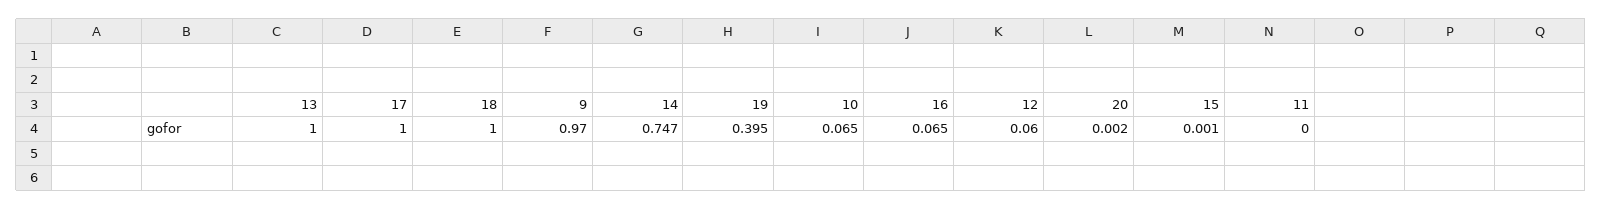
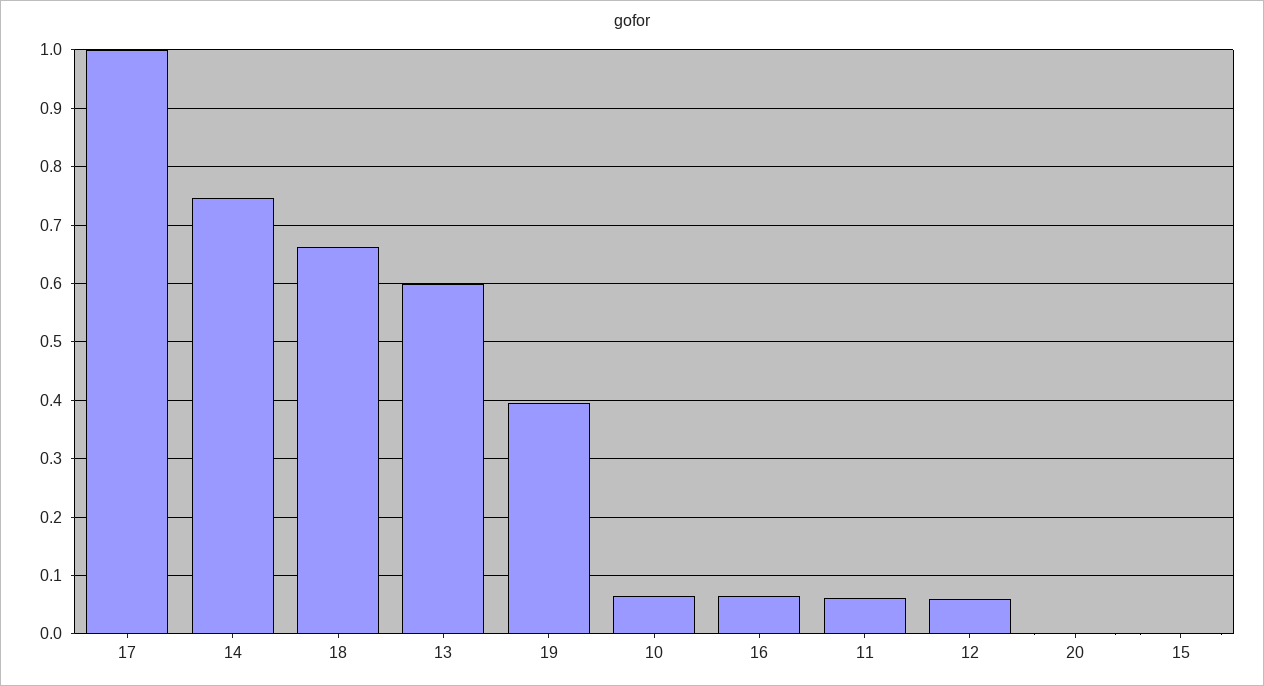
  {
-   "13": 1,
+   "13": 0.6,
    "17": 1,
-   "18": 1,
+   "18": 0.66,
-   "9": 0.97,
    "14": 0.747,
    "19": 0.395,
    "10": 0.065,
    "16": 0.065,
    "12": 0.06,
    "20": 0.002,
    "15": 0.001,
-   "11": 0
+   "11": 0.06
  }

